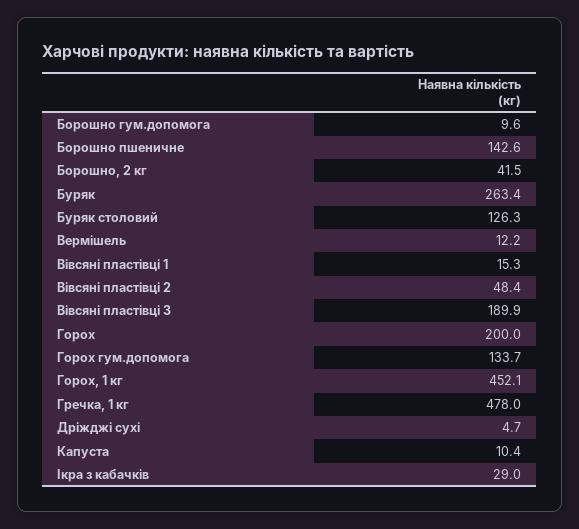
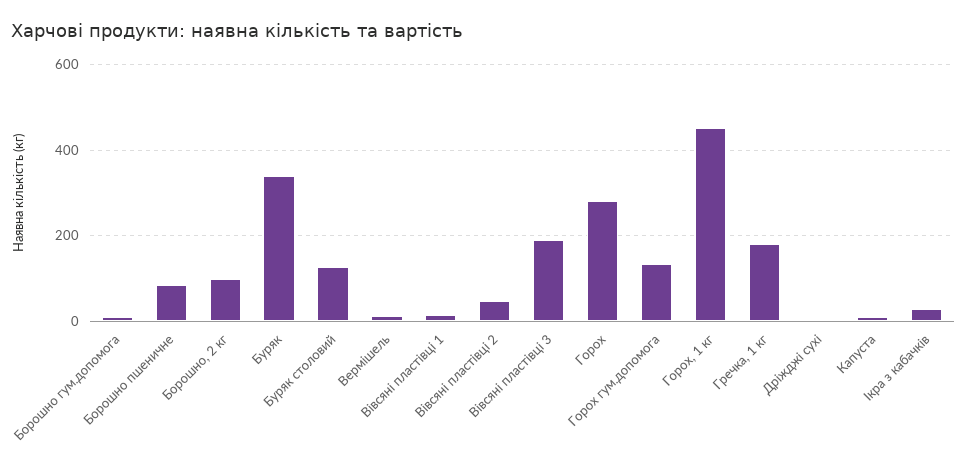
  {
    "Борошно гум.допомога": 9.6,
-   "Борошно пшеничне": 142.6,
+   "Борошно пшеничне": 80,
-   "Борошно, 2 кг": 41.5,
+   "Борошно, 2 кг": 100,
-   "Буряк": 263.4,
+   "Буряк": 340,
    "Буряк столовий": 126.3,
    "Вермішель": 12.2,
    "Вівсяні пластівці 1": 15.3,
    "Вівсяні пластівці 2": 48.4,
    "Вівсяні пластівці 3": 189.9,
-   "Горох": 200,
+   "Горох": 280,
    "Горох гум.допомога": 133.7,
    "Горох, 1 кг": 452.1,
-   "Гречка, 1 кг": 478,
+   "Гречка, 1 кг": 180,
    "Дріжджі сухі": 4.7,
    "Капуста": 10.4,
    "Ікра з кабачків": 29
  }

